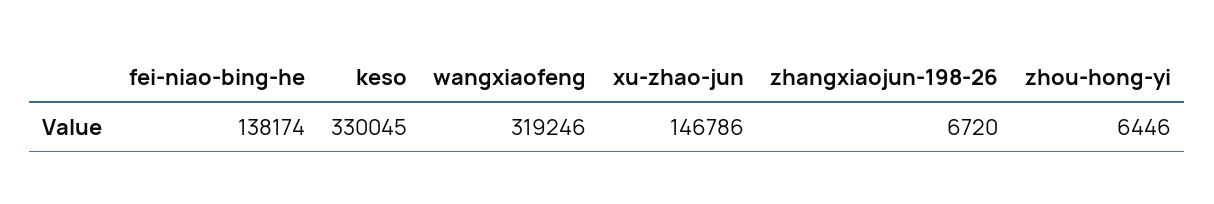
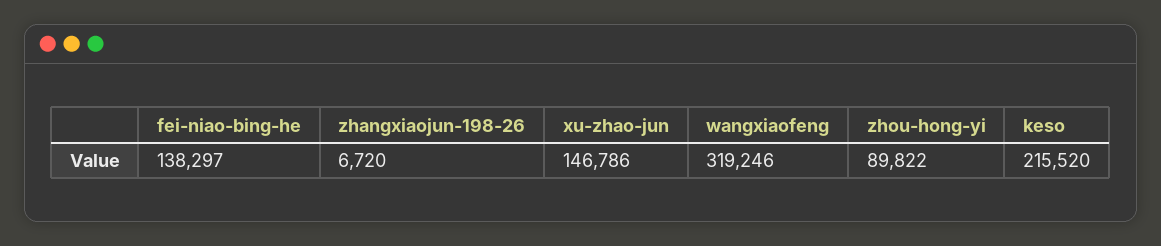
  {
-   "fei-niao-bing-he": 138174,
+   "fei-niao-bing-he": 138297,
-   "keso": 330045,
+   "keso": 215520,
    "wangxiaofeng": 319246,
    "xu-zhao-jun": 146786,
    "zhangxiaojun-198-26": 6720,
-   "zhou-hong-yi": 6446
+   "zhou-hong-yi": 89822
  }

